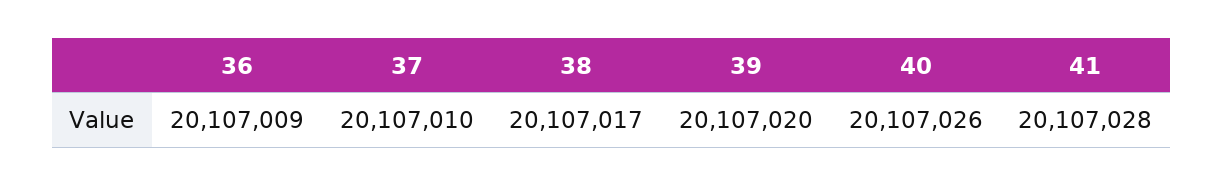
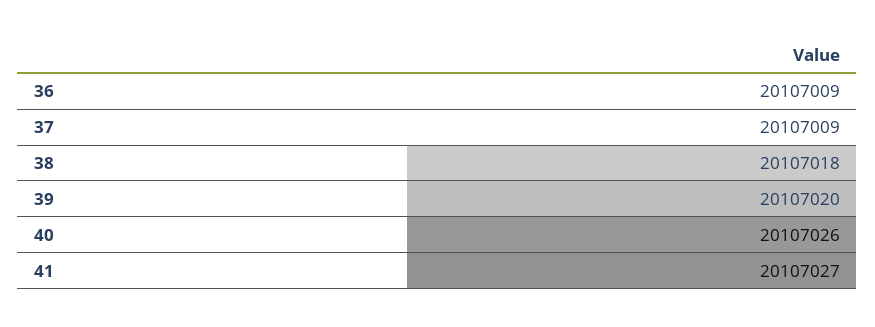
  {
    "36": 20107009,
-   "37": 20107010,
+   "37": 20107009,
-   "38": 20107017,
+   "38": 20107018,
    "39": 20107020,
    "40": 20107026,
-   "41": 20107028
+   "41": 20107027
  }

